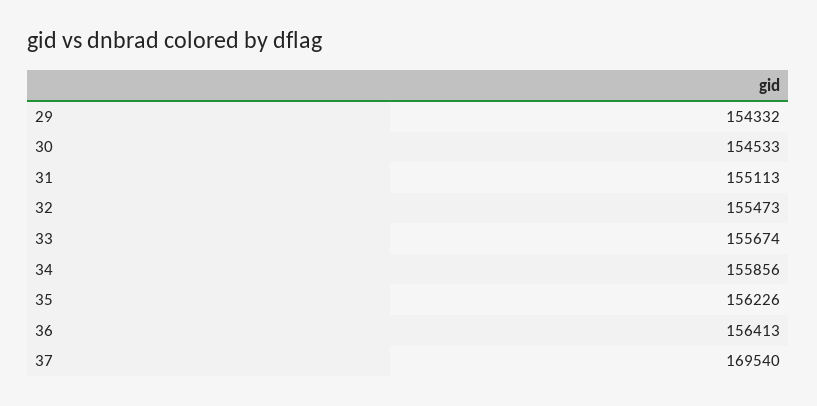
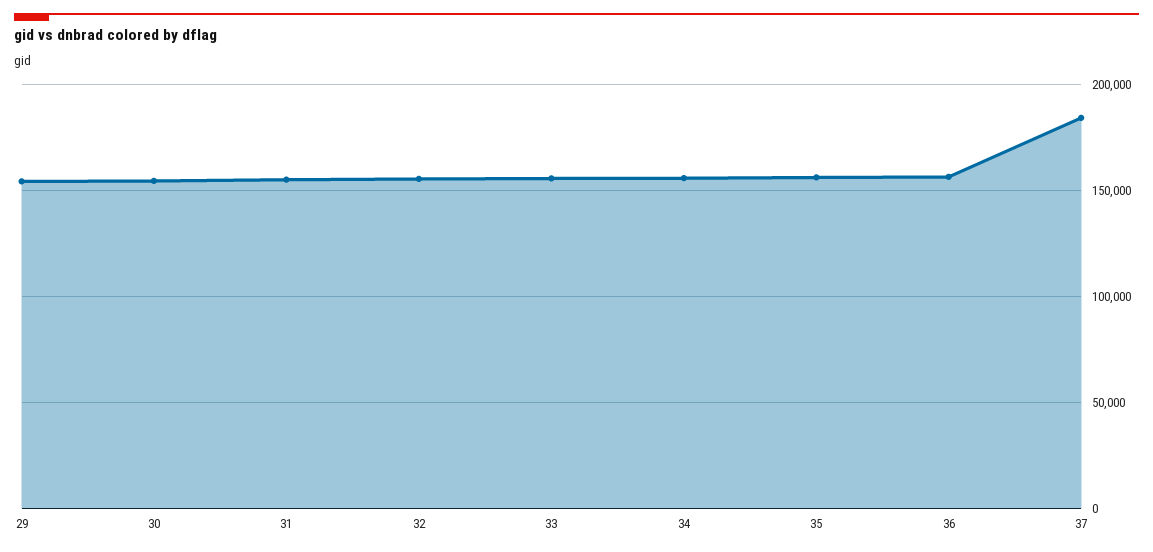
  {
    "29": 154332,
    "30": 154533,
    "31": 155113,
    "32": 155473,
    "33": 155674,
    "34": 155856,
    "35": 156226,
    "36": 156413,
-   "37": 169540
+   "37": 185000
  }

